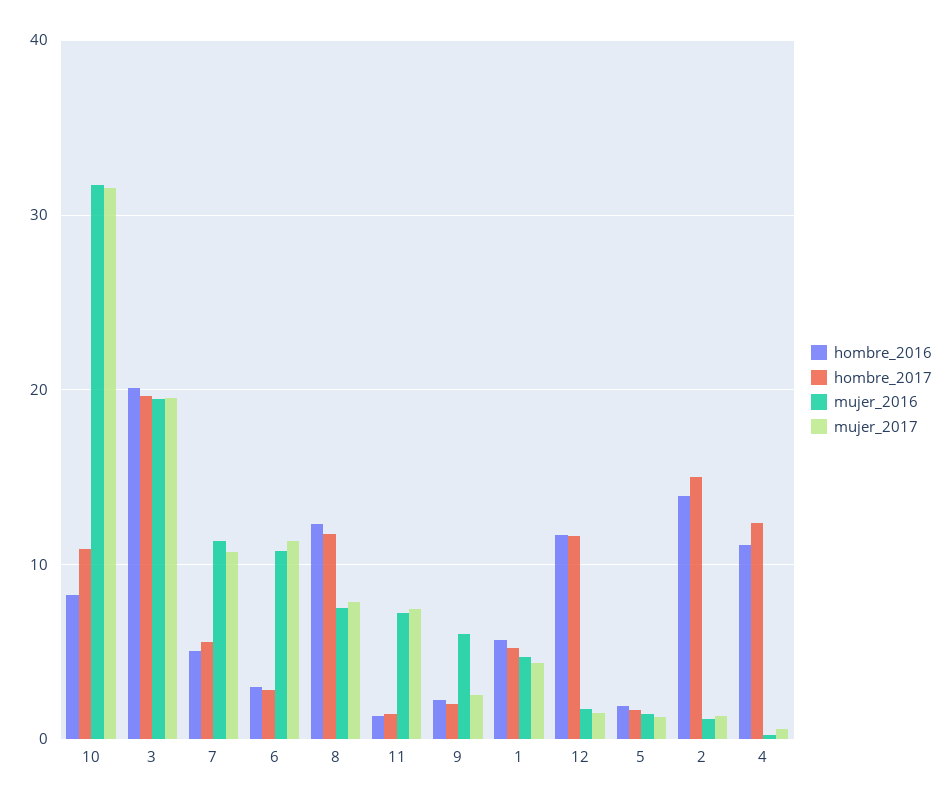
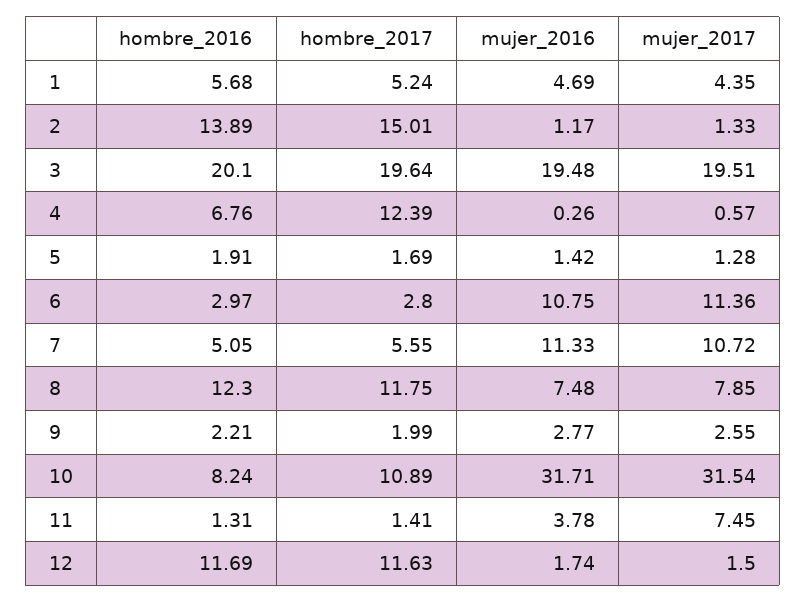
  {
    "hombre_2016": {
      "10": 8.24,
      "3": 20.1,
      "7": 5.05,
      "6": 2.97,
      "8": 12.3,
      "11": 1.31,
      "9": 2.21,
      "1": 5.68,
      "12": 11.69,
      "5": 1.91,
      "2": 13.89,
-     "4": 11
+     "4": 6.76
    },
    "hombre_2017": {
      "10": 10.89,
      "3": 19.64,
      "7": 5.55,
      "6": 2.8,
      "8": 11.75,
      "11": 1.41,
      "9": 1.99,
      "1": 5.24,
      "12": 11.63,
      "5": 1.69,
      "2": 15.01,
      "4": 12.39
    },
    "mujer_2016": {
      "10": 31.71,
      "3": 19.48,
      "7": 11.33,
      "6": 10.75,
      "8": 7.48,
-     "11": 7,
+     "11": 3.78,
-     "9": 6,
+     "9": 2.77,
      "1": 4.69,
      "12": 1.74,
      "5": 1.42,
      "2": 1.17,
      "4": 0.26
    },
    "mujer_2017": {
      "10": 31.54,
      "3": 19.51,
      "7": 10.72,
      "6": 11.36,
      "8": 7.85,
      "11": 7.45,
      "9": 2.55,
      "1": 4.35,
      "12": 1.5,
      "5": 1.28,
      "2": 1.33,
      "4": 0.57
    }
  }

